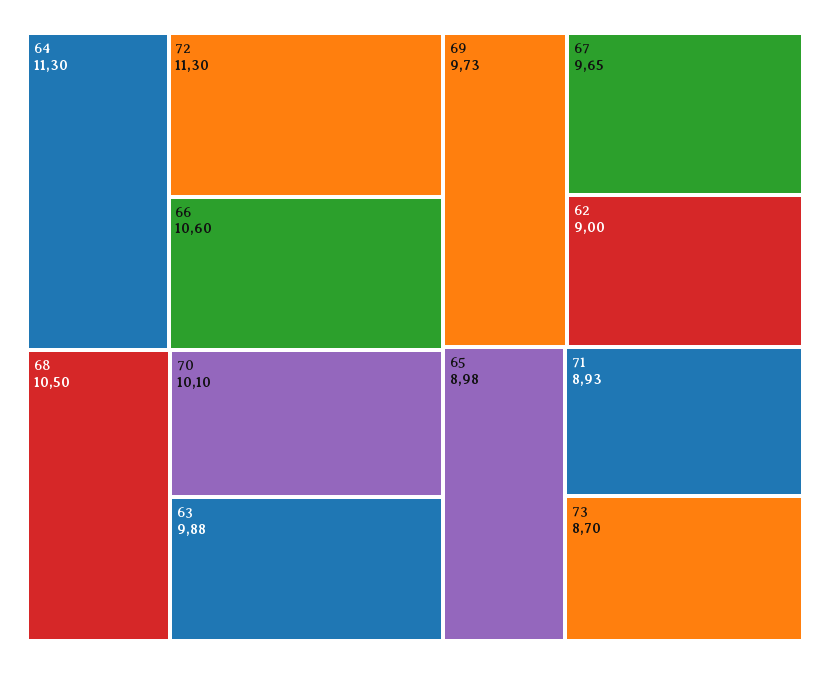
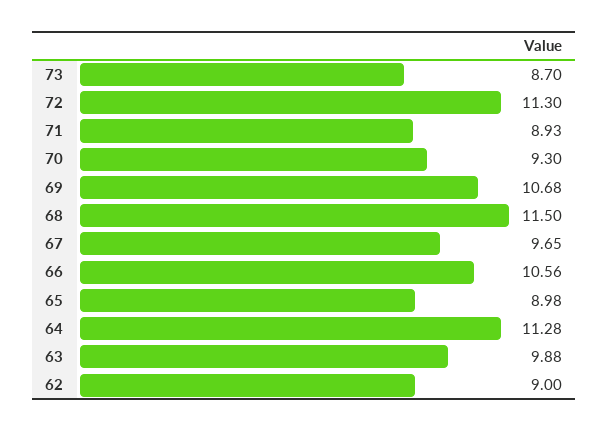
  {
-   "64": 11.3,
+   "64": 11.28,
    "72": 11.3,
-   "66": 10.6,
+   "66": 10.56,
-   "68": 10.5,
+   "68": 11.5,
-   "70": 10.1,
+   "70": 9.3,
    "63": 9.88,
-   "69": 9.73,
+   "69": 10.68,
    "67": 9.65,
    "62": 9,
    "65": 8.98,
    "71": 8.93,
    "73": 8.7
  }

